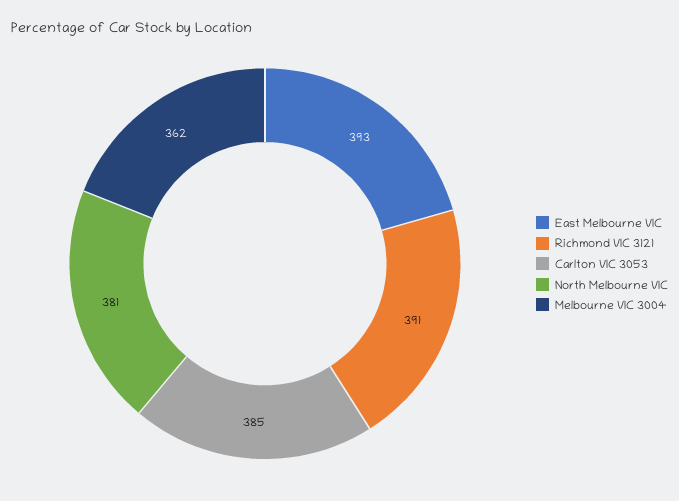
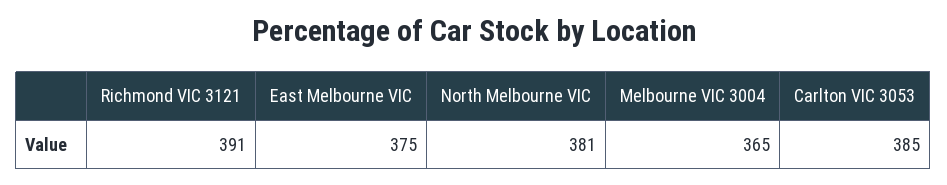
  {
-   "East Melbourne VIC": 393,
+   "East Melbourne VIC": 375,
    "Richmond VIC 3121": 391,
    "Carlton VIC 3053": 385,
    "North Melbourne VIC": 381,
-   "Melbourne VIC 3004": 362
+   "Melbourne VIC 3004": 365
  }

